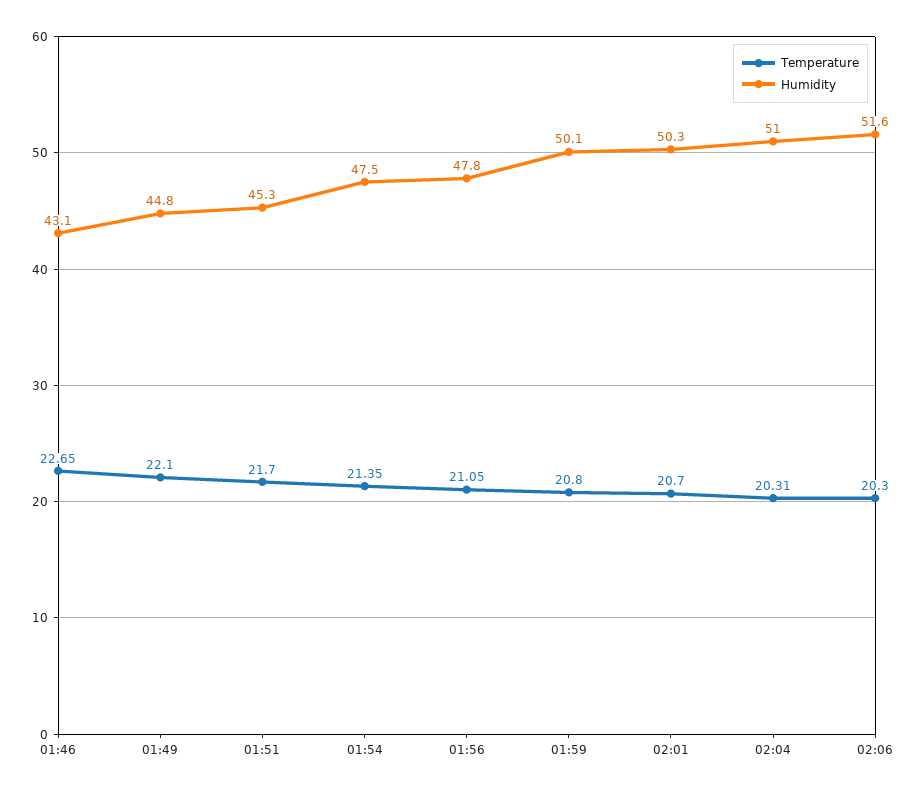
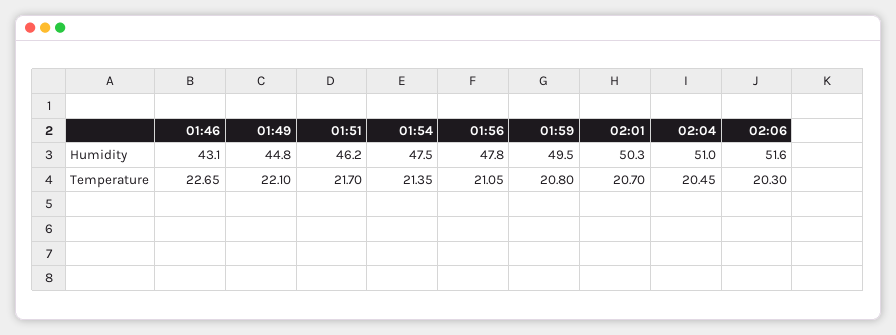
  {
    "Temperature": {
      "01:46": 22.65,
      "01:49": 22.1,
      "01:51": 21.7,
      "01:54": 21.35,
      "01:56": 21.05,
      "01:59": 20.8,
      "02:01": 20.7,
-     "02:04": 20.31,
+     "02:04": 20.45,
      "02:06": 20.3
    },
    "Humidity": {
      "01:46": 43.1,
      "01:49": 44.8,
-     "01:51": 45.3,
+     "01:51": 46.2,
      "01:54": 47.5,
      "01:56": 47.8,
-     "01:59": 50.1,
+     "01:59": 49.5,
      "02:01": 50.3,
      "02:04": 51,
      "02:06": 51.6
    }
  }

